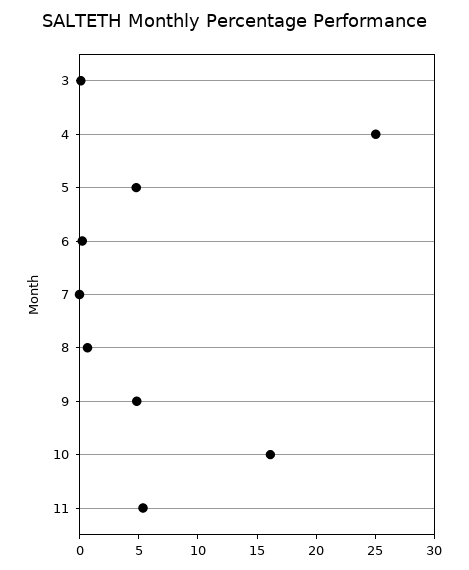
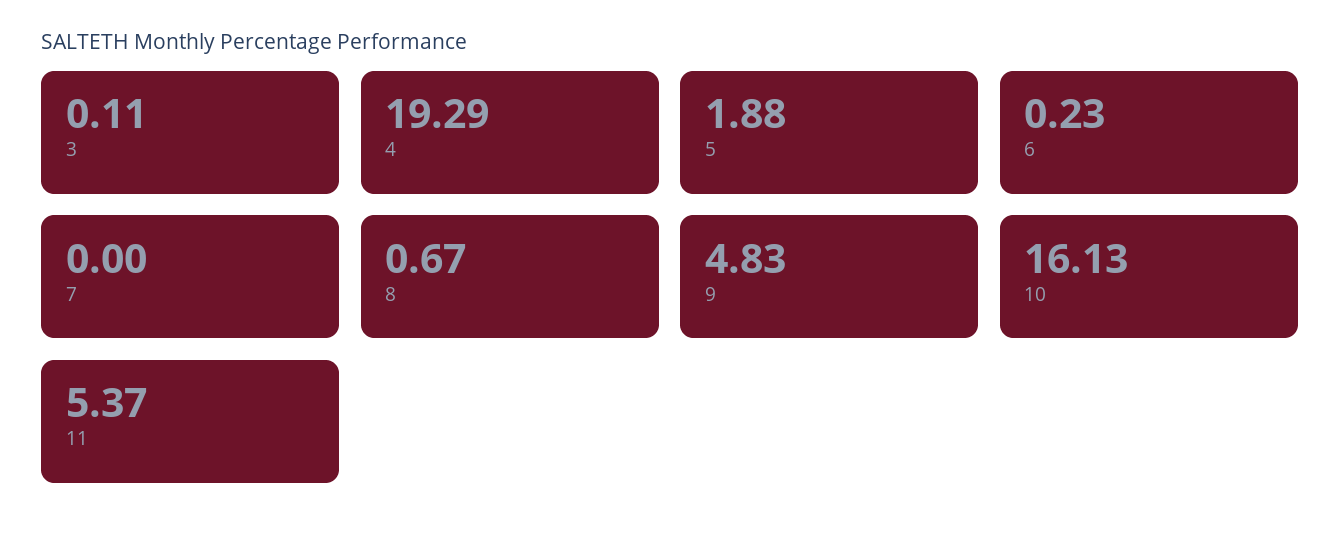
  {
    "3": 0.11,
-   "4": 25,
+   "4": 19.29,
-   "5": 5,
+   "5": 1.88,
    "6": 0.23,
    "7": 0,
    "8": 0.67,
    "9": 4.83,
    "10": 16.13,
    "11": 5.37
  }

